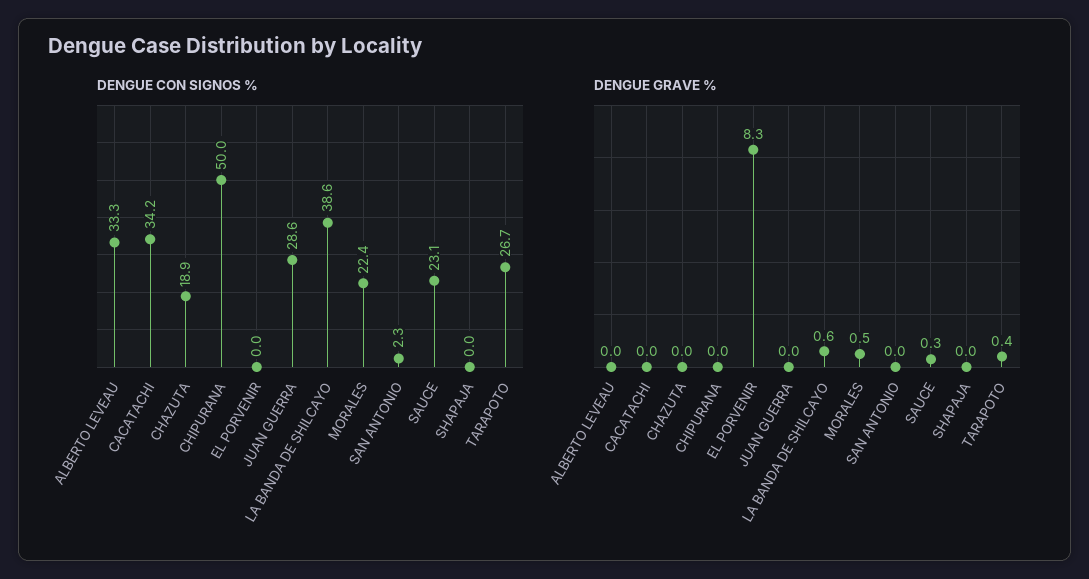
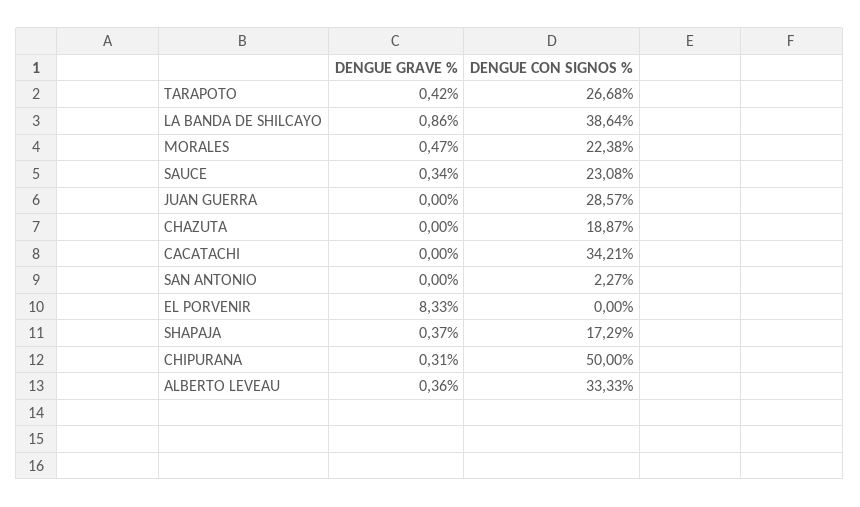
  {
    "DENGUE CON SIGNOS %": {
      "ALBERTO LEVEAU": 33.33,
      "CACATACHI": 34.21,
      "CHAZUTA": 18.87,
      "CHIPURANA": 50,
      "EL PORVENIR": 0,
      "JUAN GUERRA": 28.57,
      "LA BANDA DE SHILCAYO": 38.64,
      "MORALES": 22.38,
      "SAN ANTONIO": 2.27,
      "SAUCE": 23.08,
-     "SHAPAJA": 0,
+     "SHAPAJA": 17.29,
      "TARAPOTO": 26.68
    },
    "DENGUE GRAVE %": {
-     "ALBERTO LEVEAU": 0,
+     "ALBERTO LEVEAU": 0.36,
      "CACATACHI": 0,
      "CHAZUTA": 0,
-     "CHIPURANA": 0,
+     "CHIPURANA": 0.31,
      "EL PORVENIR": 8.33,
      "JUAN GUERRA": 0,
-     "LA BANDA DE SHILCAYO": 0.6,
+     "LA BANDA DE SHILCAYO": 0.86,
      "MORALES": 0.47,
      "SAN ANTONIO": 0,
      "SAUCE": 0.34,
-     "SHAPAJA": 0,
+     "SHAPAJA": 0.37,
      "TARAPOTO": 0.42
    }
  }

